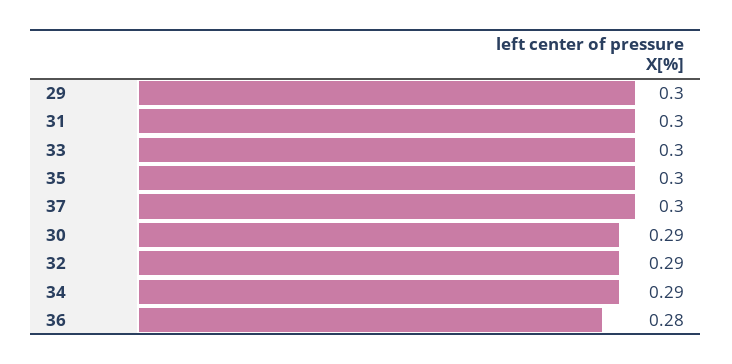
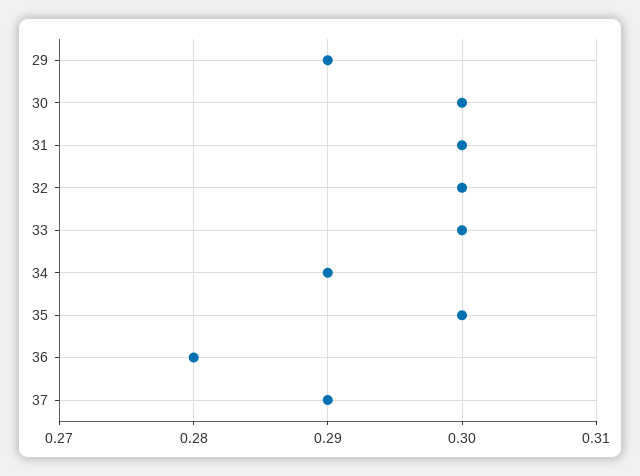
  {
-   "29": 0.3,
+   "29": 0.29,
    "31": 0.3,
    "33": 0.3,
    "35": 0.3,
-   "37": 0.3,
+   "37": 0.29,
-   "30": 0.29,
+   "30": 0.3,
-   "32": 0.29,
+   "32": 0.3,
    "34": 0.29,
    "36": 0.28
  }

